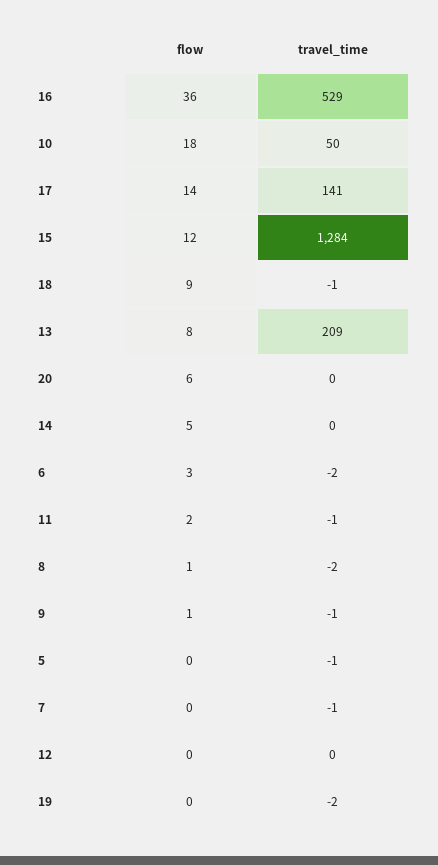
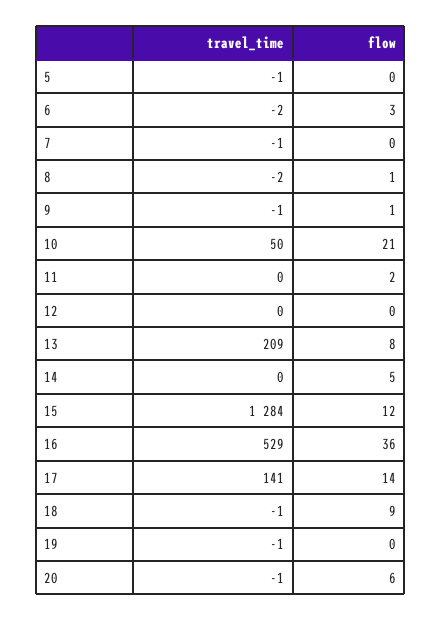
  {
    "flow": {
      "16": 36,
-     "10": 18,
+     "10": 21,
      "17": 14,
      "15": 12,
      "18": 9,
      "13": 8,
      "20": 6,
      "14": 5,
      "6": 3,
      "11": 2,
      "8": 1,
      "9": 1,
      "5": 0,
      "7": 0,
      "12": 0,
      "19": 0
    },
    "travel_time": {
      "16": 529,
      "10": 50,
      "17": 141,
      "15": 1284,
      "18": -1,
      "13": 209,
-     "20": 0,
+     "20": -1,
      "14": 0,
      "6": -2,
-     "11": -1,
+     "11": 0,
      "8": -2,
      "9": -1,
      "5": -1,
      "7": -1,
      "12": 0,
-     "19": -2
+     "19": -1
    }
  }

